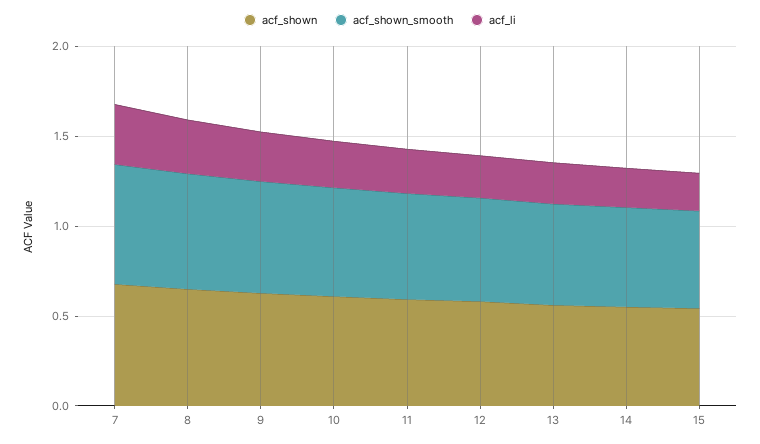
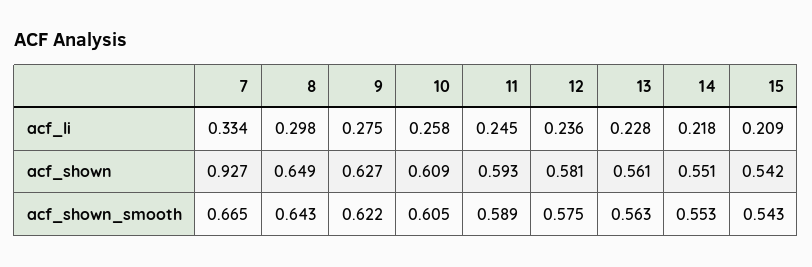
  {
    "acf_shown": {
-     "7": 0.7,
+     "7": 0.927,
      "8": 0.649,
      "9": 0.627,
      "10": 0.609,
      "11": 0.593,
      "12": 0.581,
      "13": 0.561,
      "14": 0.551,
      "15": 0.542
    },
    "acf_shown_smooth": {
      "7": 0.665,
      "8": 0.643,
      "9": 0.622,
      "10": 0.605,
      "11": 0.589,
      "12": 0.575,
      "13": 0.563,
      "14": 0.553,
      "15": 0.543
    },
    "acf_li": {
      "7": 0.334,
      "8": 0.298,
      "9": 0.275,
      "10": 0.258,
      "11": 0.245,
      "12": 0.236,
      "13": 0.228,
      "14": 0.218,
      "15": 0.209
    }
  }

